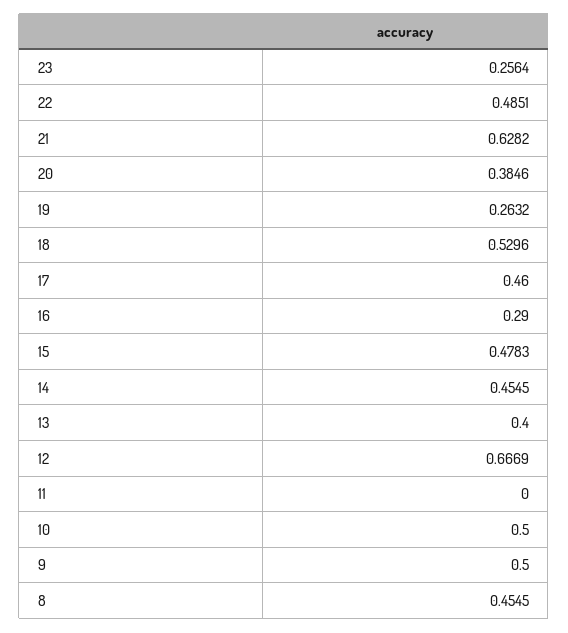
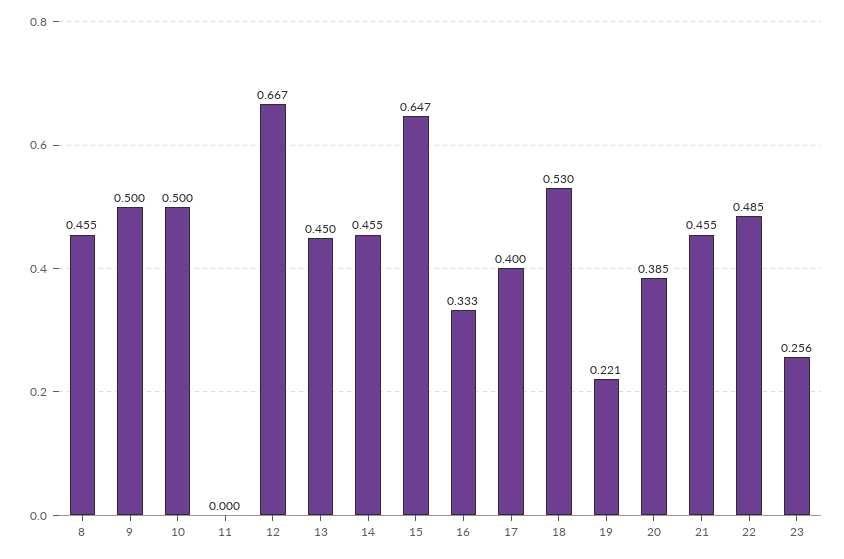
  {
    "23": 0.2564,
    "22": 0.4851,
-   "21": 0.6282,
+   "21": 0.455,
    "20": 0.3846,
-   "19": 0.2632,
+   "19": 0.221,
    "18": 0.5296,
-   "17": 0.46,
+   "17": 0.4,
-   "16": 0.29,
+   "16": 0.333,
-   "15": 0.4783,
+   "15": 0.647,
    "14": 0.4545,
-   "13": 0.4,
+   "13": 0.45,
    "12": 0.6669,
    "11": 0,
    "10": 0.5,
    "9": 0.5,
    "8": 0.4545
  }

